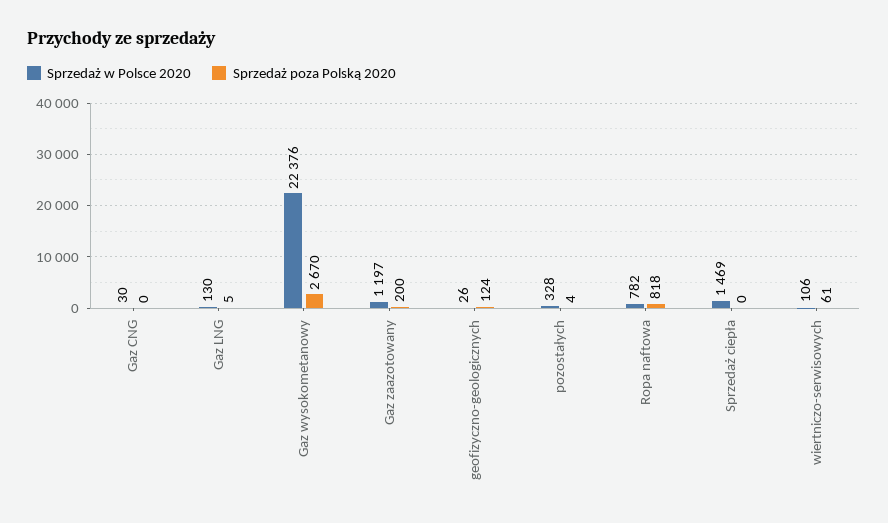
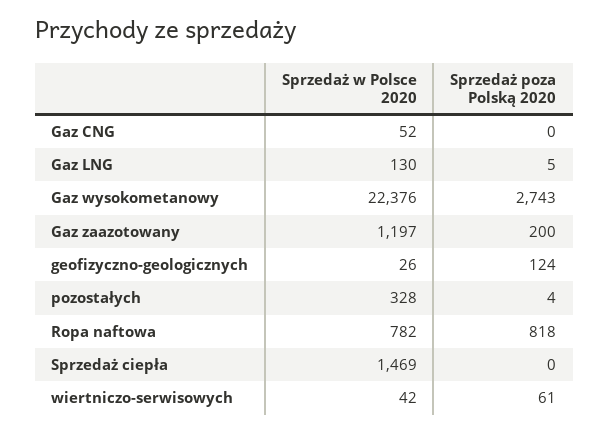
  {
    "Sprzedaż w Polsce 2020": {
-     "Gaz CNG": 30,
+     "Gaz CNG": 52,
      "Gaz LNG": 130,
      "Gaz wysokometanowy": 22376,
      "Gaz zaazotowany": 1197,
      "geofizyczno-geologicznych": 26,
      "pozostałych": 328,
      "Ropa naftowa": 782,
      "Sprzedaż ciepła": 1469,
-     "wiertniczo-serwisowych": 106
+     "wiertniczo-serwisowych": 42
    },
    "Sprzedaż poza Polską 2020": {
      "Gaz CNG": 0,
      "Gaz LNG": 5,
-     "Gaz wysokometanowy": 2670,
+     "Gaz wysokometanowy": 2743,
      "Gaz zaazotowany": 200,
      "geofizyczno-geologicznych": 124,
      "pozostałych": 4,
      "Ropa naftowa": 818,
      "Sprzedaż ciepła": 0,
      "wiertniczo-serwisowych": 61
    }
  }

